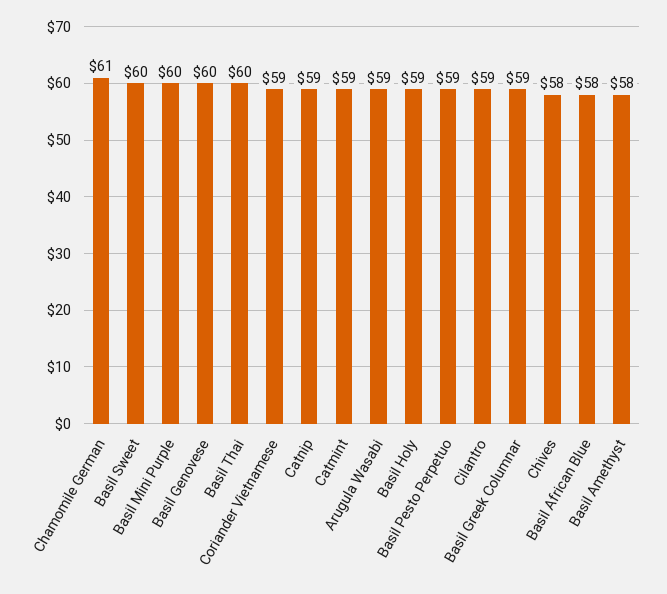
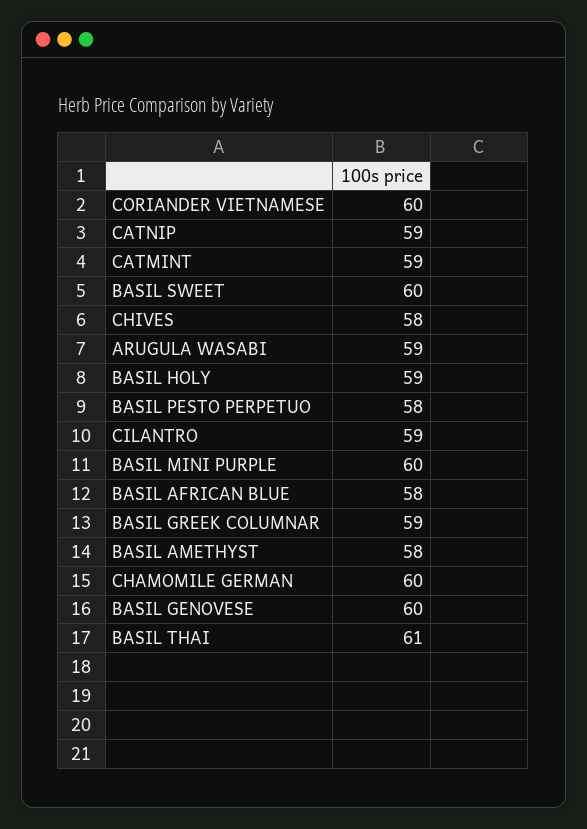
  {
-   "Chamomile German": 61,
+   "Chamomile German": 60,
    "Basil Sweet": 60,
    "Basil Mini Purple": 60,
    "Basil Genovese": 60,
-   "Basil Thai": 60,
+   "Basil Thai": 61,
-   "Coriander Vietnamese": 59,
+   "Coriander Vietnamese": 60,
    "Catnip": 59,
    "Catmint": 59,
    "Arugula Wasabi": 59,
    "Basil Holy": 59,
-   "Basil Pesto Perpetuo": 59,
+   "Basil Pesto Perpetuo": 58,
    "Cilantro": 59,
    "Basil Greek Columnar": 59,
    "Chives": 58,
    "Basil African Blue": 58,
    "Basil Amethyst": 58
  }

